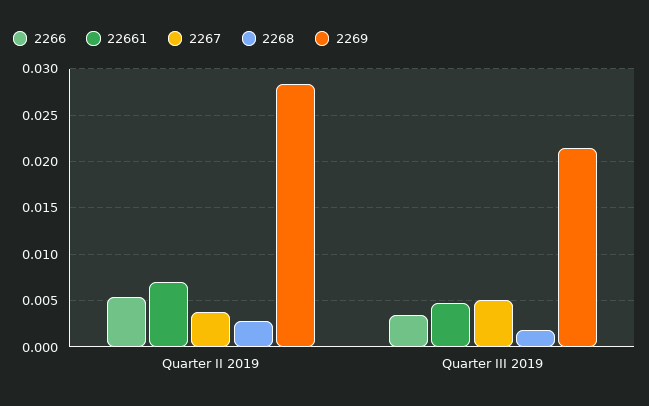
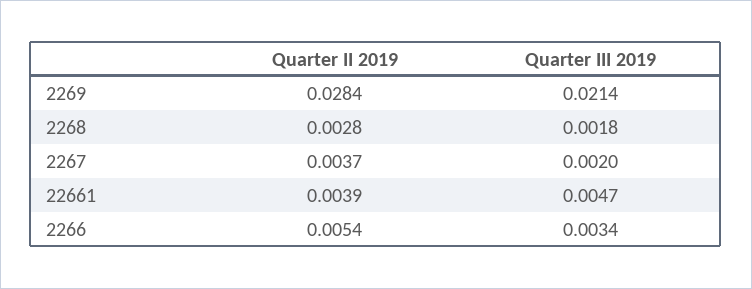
  {
    "2266": {
      "Quarter II 2019": 0.0054,
      "Quarter III 2019": 0.0034
    },
    "22661": {
-     "Quarter II 2019": 0.007,
+     "Quarter II 2019": 0.0039,
      "Quarter III 2019": 0.0047
    },
    "2267": {
      "Quarter II 2019": 0.0037,
-     "Quarter III 2019": 0.005
+     "Quarter III 2019": 0.002
    },
    "2268": {
      "Quarter II 2019": 0.0028,
      "Quarter III 2019": 0.0018
    },
    "2269": {
      "Quarter II 2019": 0.0284,
      "Quarter III 2019": 0.0214
    }
  }

